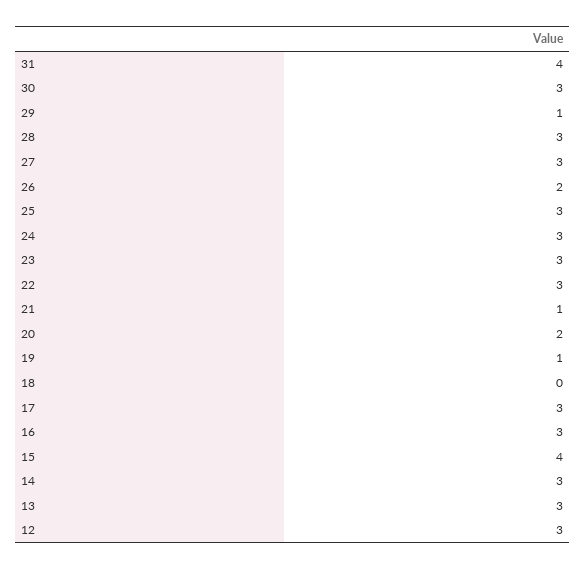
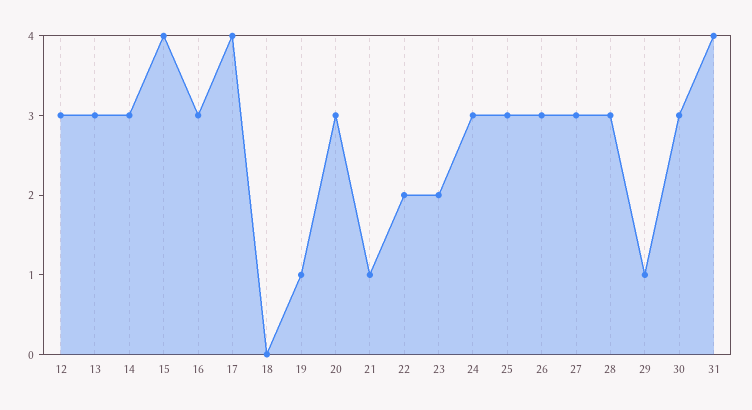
  {
    "31": 4,
    "30": 3,
    "29": 1,
    "28": 3,
    "27": 3,
-   "26": 2,
+   "26": 3,
    "25": 3,
    "24": 3,
-   "23": 3,
+   "23": 2,
-   "22": 3,
+   "22": 2,
    "21": 1,
-   "20": 2,
+   "20": 3,
    "19": 1,
    "18": 0,
-   "17": 3,
+   "17": 4,
    "16": 3,
    "15": 4,
    "14": 3,
    "13": 3,
    "12": 3
  }

